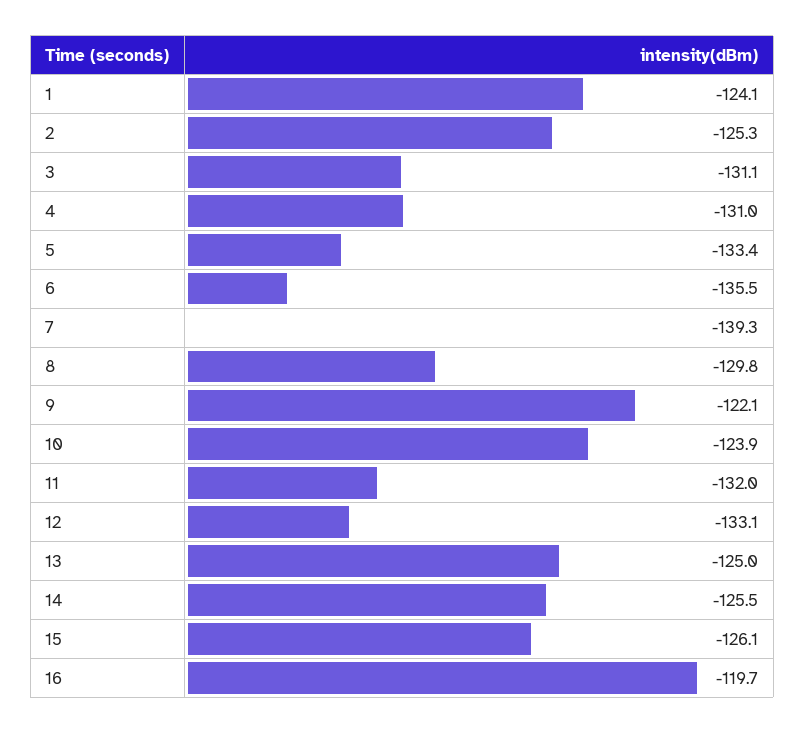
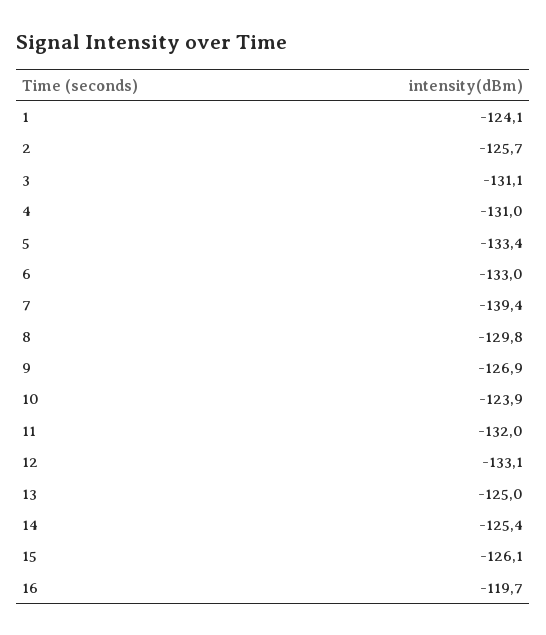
  {
    "1": -124.1,
-   "2": -125.3,
+   "2": -125.7,
    "3": -131.1,
    "4": -131,
    "5": -133.4,
-   "6": -135.5,
+   "6": -133,
-   "7": -139.3,
+   "7": -139.4,
    "8": -129.8,
-   "9": -122.1,
+   "9": -126.9,
    "10": -123.9,
    "11": -132,
    "12": -133.1,
    "13": -125,
-   "14": -125.5,
+   "14": -125.4,
    "15": -126.1,
    "16": -119.7
  }

